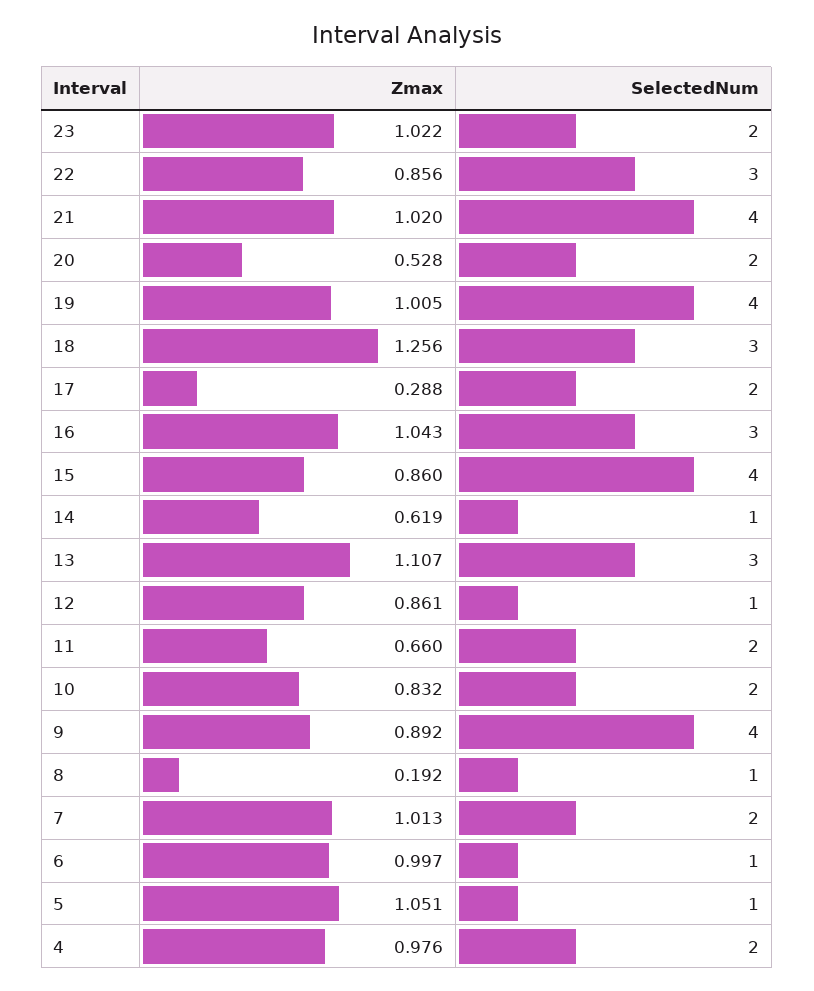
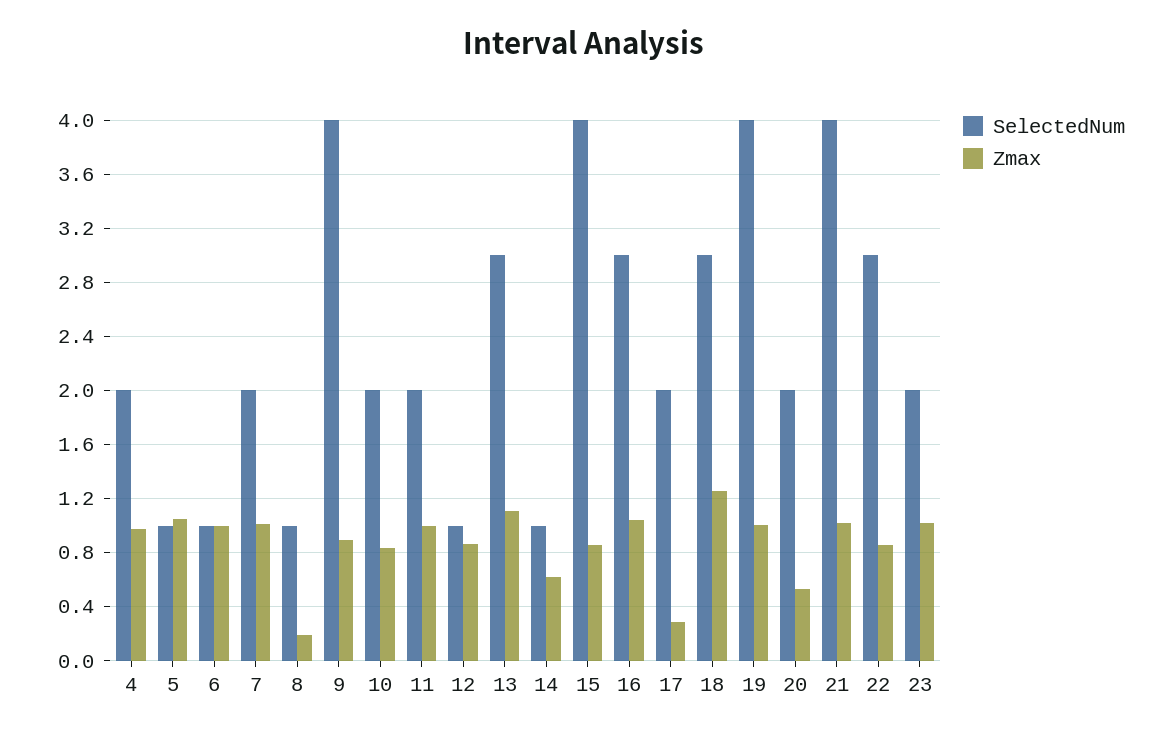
  {
    "Zmax": {
      "23": 1.022,
      "22": 0.856,
      "21": 1.02,
      "20": 0.528,
      "19": 1.005,
      "18": 1.256,
      "17": 0.288,
      "16": 1.043,
      "15": 0.86,
      "14": 0.619,
      "13": 1.107,
      "12": 0.861,
-     "11": 0.66,
+     "11": 1,
      "10": 0.832,
      "9": 0.892,
      "8": 0.192,
      "7": 1.013,
      "6": 0.997,
      "5": 1.051,
      "4": 0.976
    },
    "SelectedNum": {
      "23": 2,
      "22": 3,
      "21": 4,
      "20": 2,
      "19": 4,
      "18": 3,
      "17": 2,
      "16": 3,
      "15": 4,
      "14": 1,
      "13": 3,
      "12": 1,
      "11": 2,
      "10": 2,
      "9": 4,
      "8": 1,
      "7": 2,
      "6": 1,
      "5": 1,
      "4": 2
    }
  }

